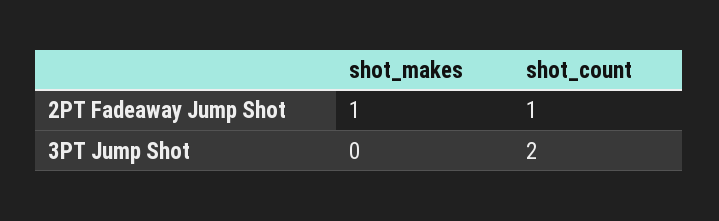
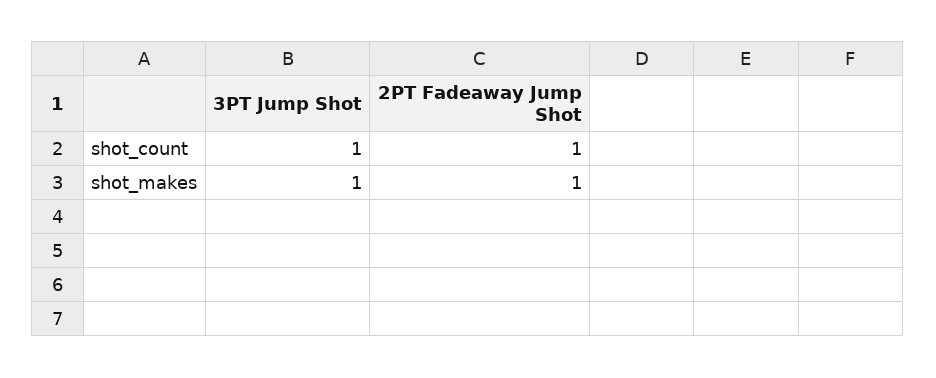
  {
    "shot_makes": {
      "2PT Fadeaway Jump Shot": 1,
-     "3PT Jump Shot": 0
+     "3PT Jump Shot": 1
    },
    "shot_count": {
      "2PT Fadeaway Jump Shot": 1,
-     "3PT Jump Shot": 2
+     "3PT Jump Shot": 1
    }
  }

